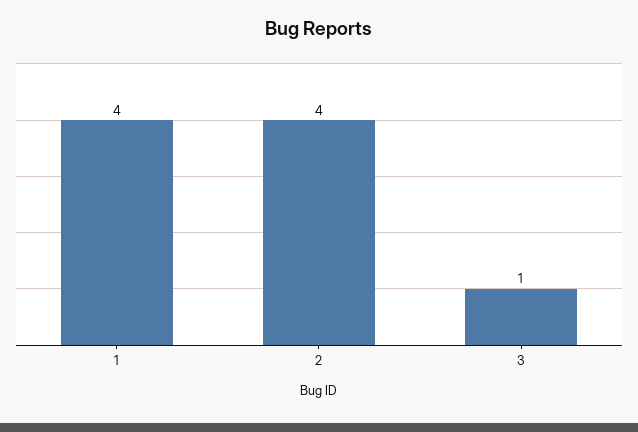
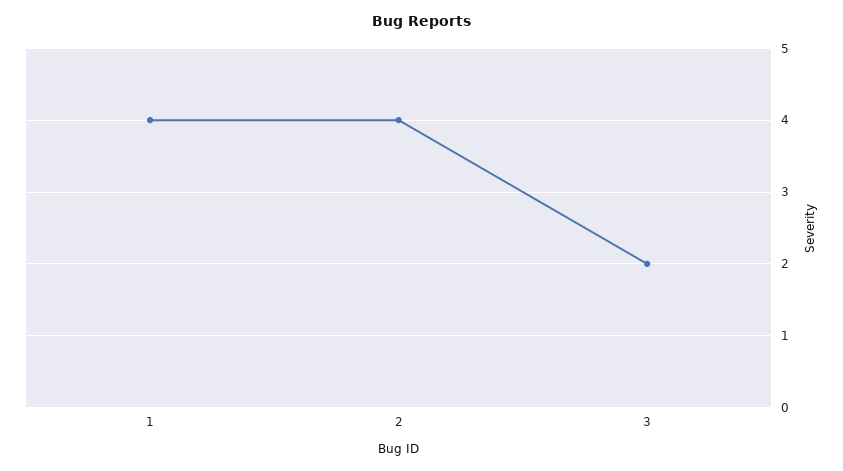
  {
    "1": 4,
    "2": 4,
-   "3": 1
+   "3": 2
  }

